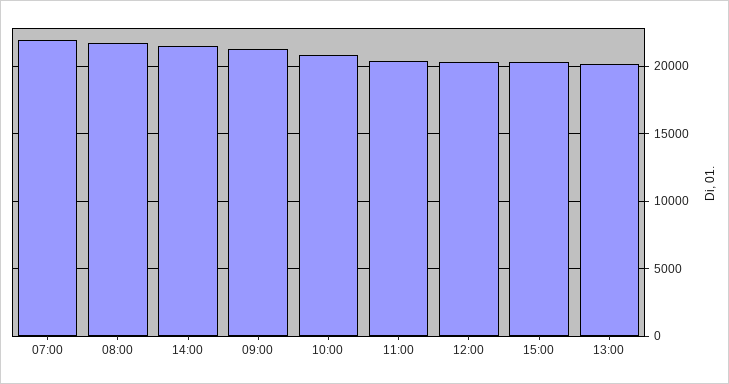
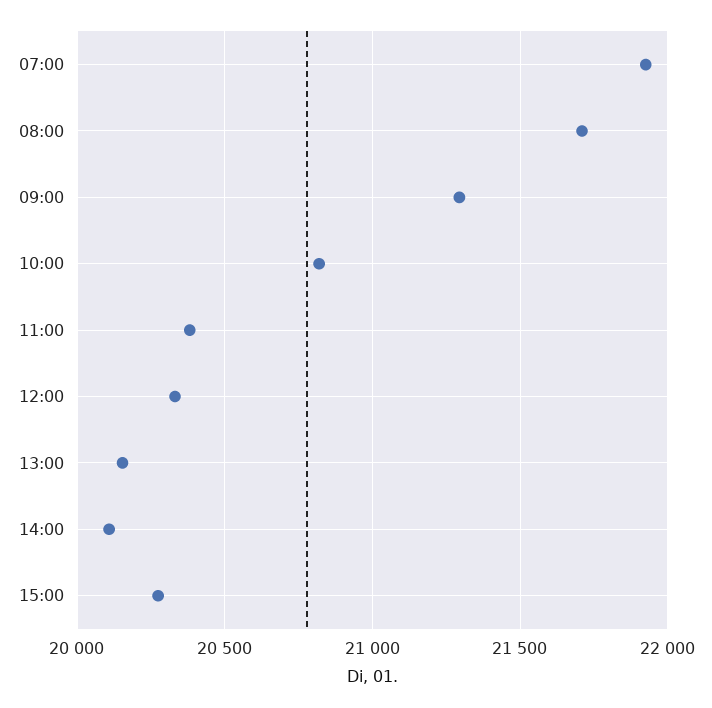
  {
    "07:00": 21950,
    "08:00": 21700,
-   "14:00": 21500,
+   "14:00": 20100,
    "09:00": 21300,
    "10:00": 20800,
    "11:00": 20400,
    "12:00": 20350,
    "15:00": 20250,
    "13:00": 20150
  }

